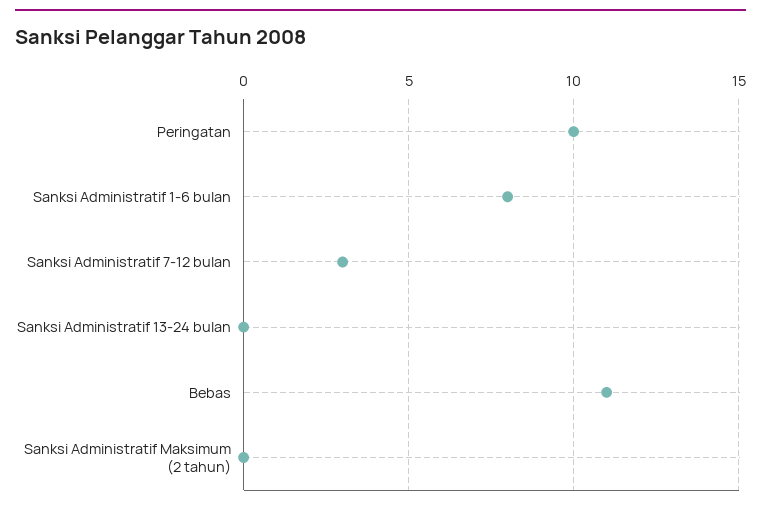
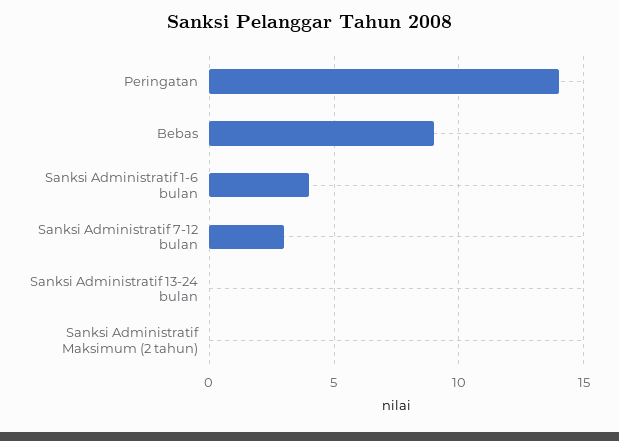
  {
-   "Peringatan": 10,
+   "Peringatan": 14,
-   "Sanksi Administratif 1-6 bulan": 8,
+   "Sanksi Administratif 1-6 bulan": 4,
    "Sanksi Administratif 7-12 bulan": 3,
    "Sanksi Administratif 13-24 bulan": 0,
-   "Bebas": 11,
+   "Bebas": 9,
    "Sanksi Administratif Maksimum (2 tahun)": 0
  }

